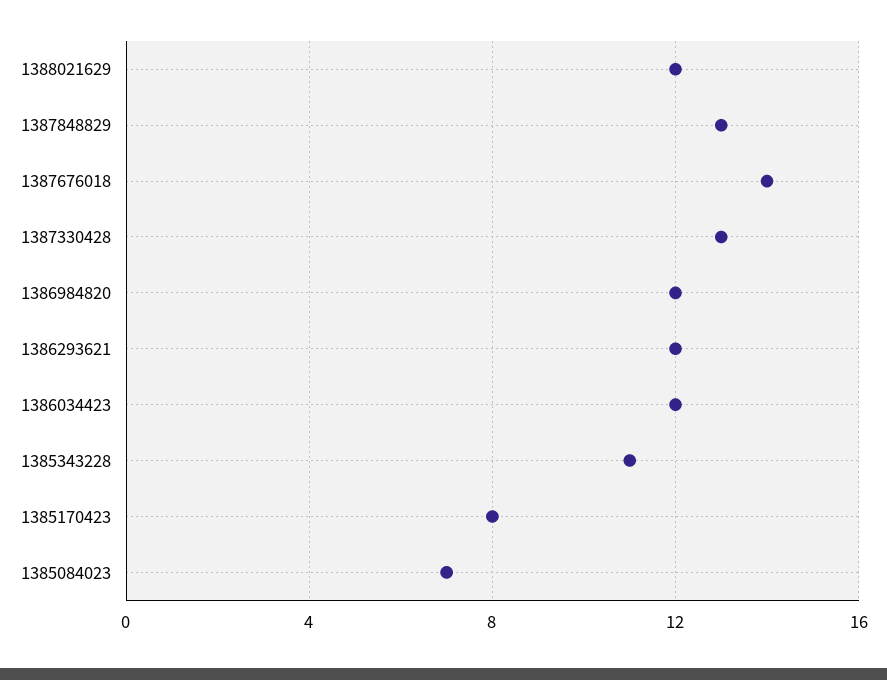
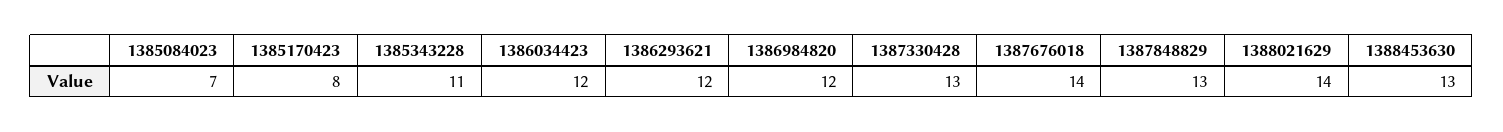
  {
-   "1388021629": 12,
+   "1388021629": 14,
    "1387848829": 13,
    "1387676018": 14,
    "1387330428": 13,
    "1386984820": 12,
    "1386293621": 12,
    "1386034423": 12,
    "1385343228": 11,
    "1385170423": 8,
-   "1385084023": 7
+   "1385084023": 7,
+   "1388453630": 13
  }

